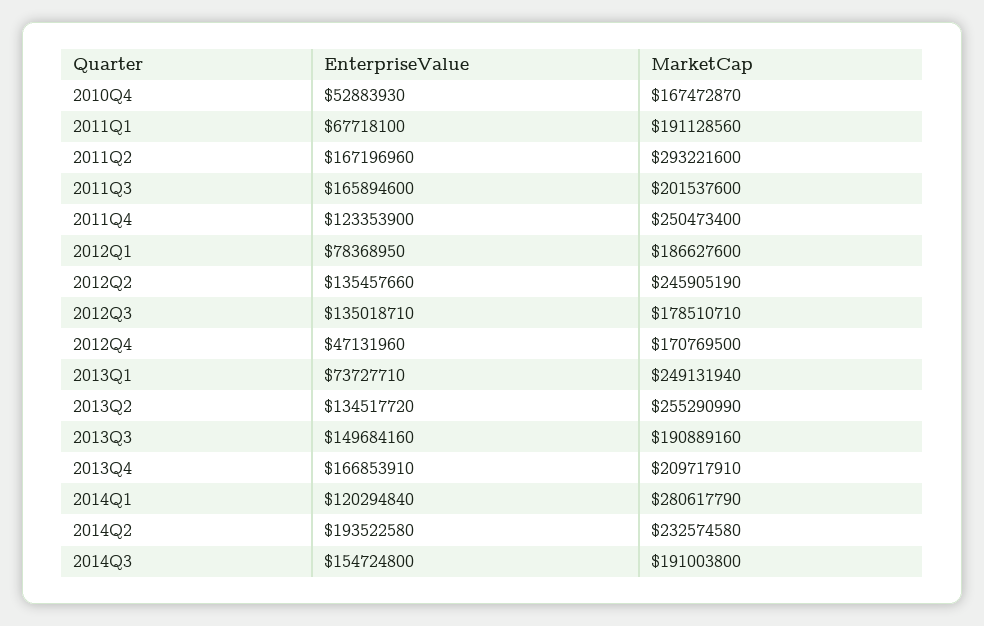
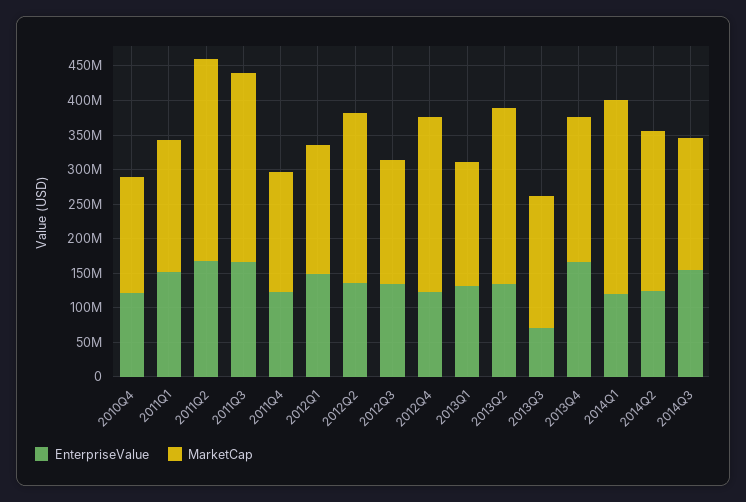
  {
    "EnterpriseValue": {
-     "2010Q4": 52883930,
+     "2010Q4": 125000000,
-     "2011Q1": 67718100,
+     "2011Q1": 150000000,
      "2011Q2": 167196960,
      "2011Q3": 165894600,
      "2011Q4": 123353900,
-     "2012Q1": 78368950,
+     "2012Q1": 150000000,
      "2012Q2": 135457660,
      "2012Q3": 135018710,
-     "2012Q4": 47131960,
+     "2012Q4": 125000000,
-     "2013Q1": 73727710,
+     "2013Q1": 125000000,
      "2013Q2": 134517720,
-     "2013Q3": 149684160,
+     "2013Q3": 75000000,
      "2013Q4": 166853910,
      "2014Q1": 120294840,
-     "2014Q2": 193522580,
+     "2014Q2": 125000000,
      "2014Q3": 154724800
    },
    "MarketCap": {
      "2010Q4": 167472870,
      "2011Q1": 191128560,
      "2011Q2": 293221600,
-     "2011Q3": 201537600,
+     "2011Q3": 275000000,
-     "2011Q4": 250473400,
+     "2011Q4": 175000000,
      "2012Q1": 186627600,
      "2012Q2": 245905190,
      "2012Q3": 178510710,
-     "2012Q4": 170769500,
+     "2012Q4": 250000000,
-     "2013Q1": 249131940,
+     "2013Q1": 175000000,
      "2013Q2": 255290990,
      "2013Q3": 190889160,
      "2013Q4": 209717910,
      "2014Q1": 280617790,
      "2014Q2": 232574580,
      "2014Q3": 191003800
    }
  }

